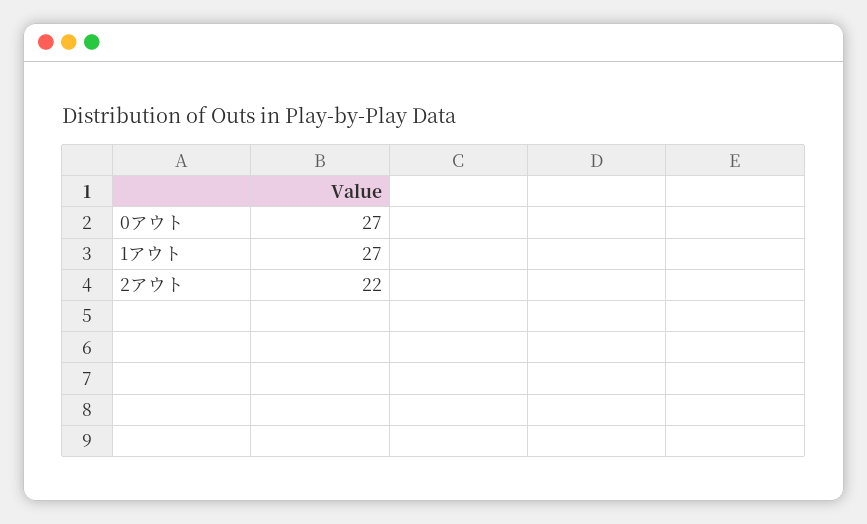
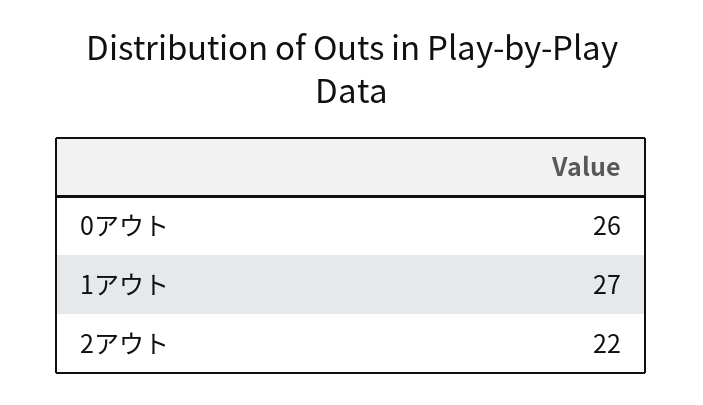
  {
-   "0アウト": 27,
+   "0アウト": 26,
    "1アウト": 27,
    "2アウト": 22
  }

